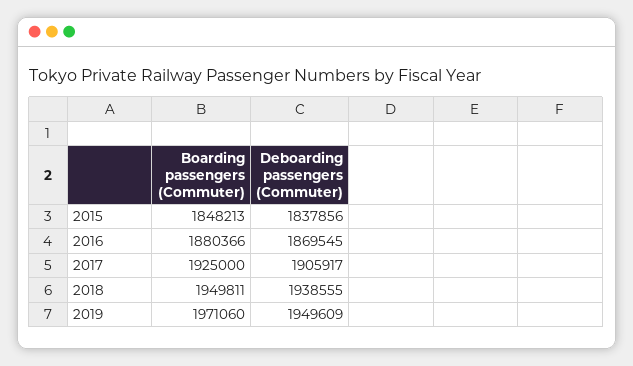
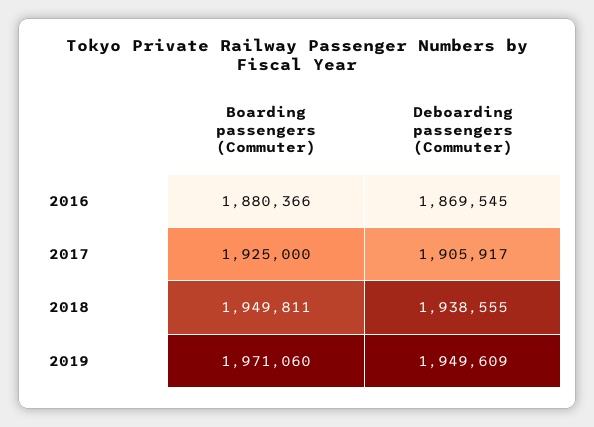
  {
    "Boarding passengers (Commuter)": {
-     "2015": 1848213,
      "2016": 1880366,
      "2017": 1925000,
      "2018": 1949811,
      "2019": 1971060
    },
    "Deboarding passengers (Commuter)": {
-     "2015": 1837856,
      "2016": 1869545,
      "2017": 1905917,
      "2018": 1938555,
      "2019": 1949609
    }
  }

